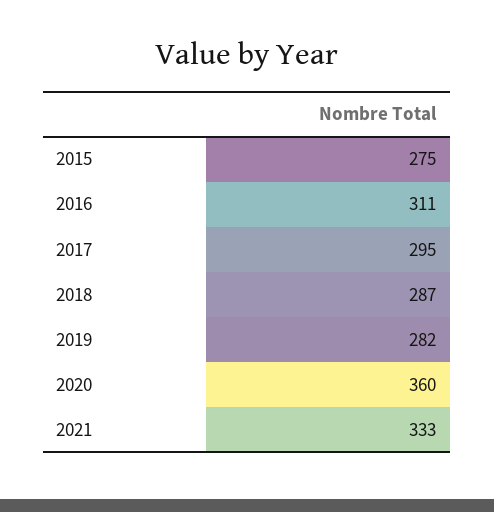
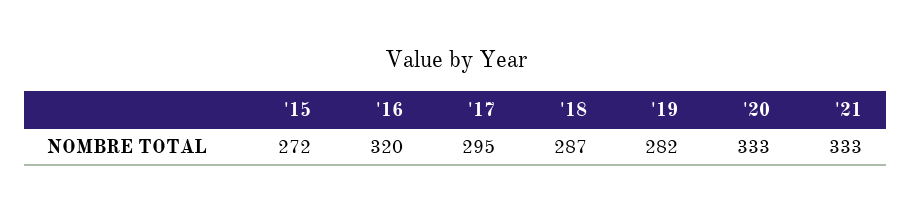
  {
-   "2015": 275,
+   "2015": 272,
-   "2016": 311,
+   "2016": 320,
    "2017": 295,
    "2018": 287,
    "2019": 282,
-   "2020": 360,
+   "2020": 333,
    "2021": 333
  }

